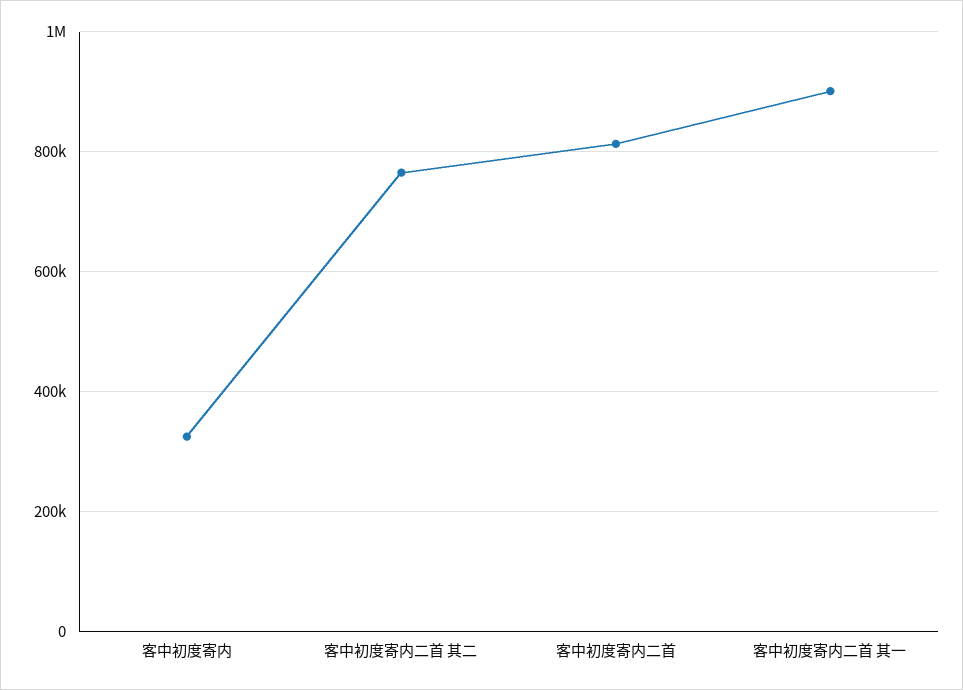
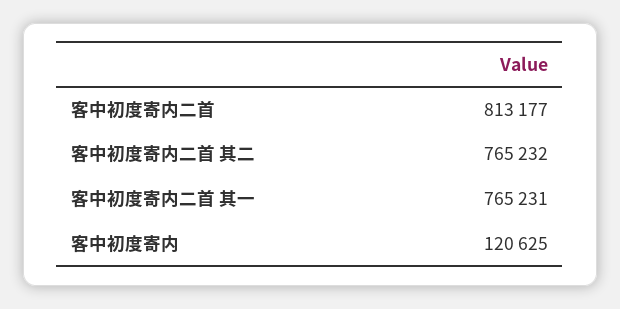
  {
-   "客中初度寄内": 320000,
+   "客中初度寄内": 120625,
    "客中初度寄内二首 其二": 765232,
    "客中初度寄内二首": 813177,
-   "客中初度寄内二首 其一": 900000
+   "客中初度寄内二首 其一": 765231
  }

